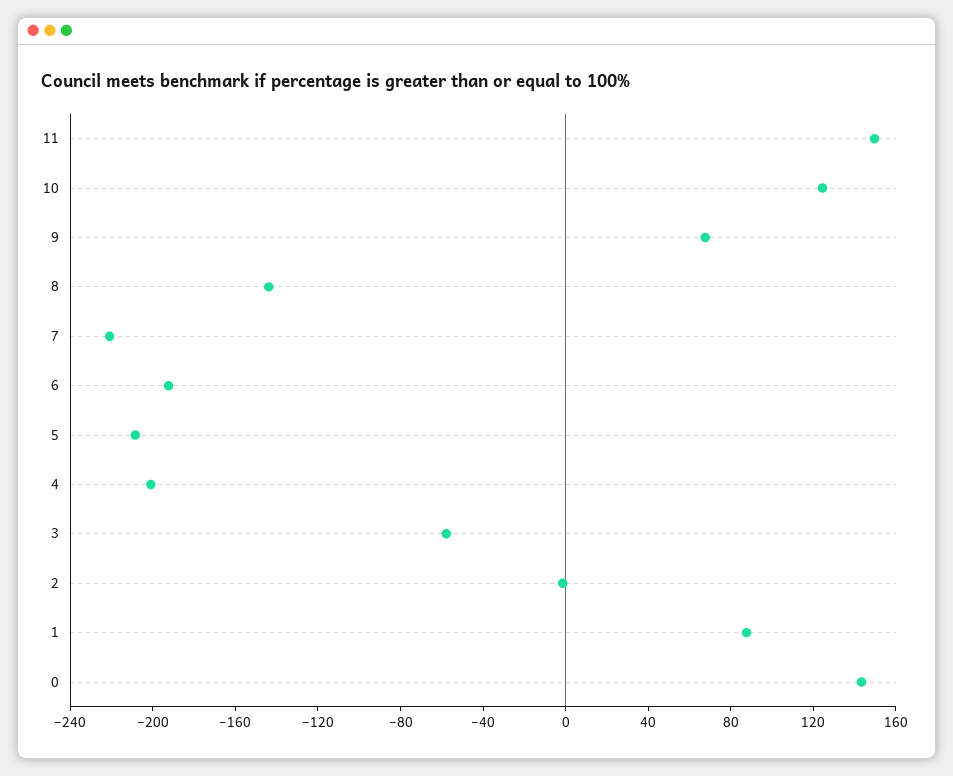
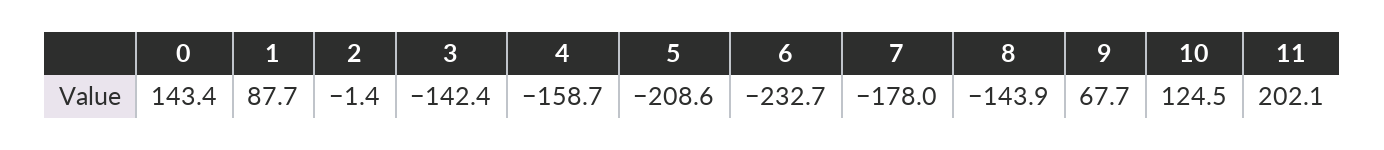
  {
-   "11": 150,
+   "11": 202.1,
    "10": 124.5,
    "9": 67.7,
    "8": -143.9,
-   "7": -220,
+   "7": -178,
-   "6": -190,
+   "6": -232.7,
    "5": -208.6,
-   "4": -200,
+   "4": -158.7,
-   "3": -60,
+   "3": -142.4,
    "2": -1.4,
    "1": 87.7,
    "0": 143.4
  }

